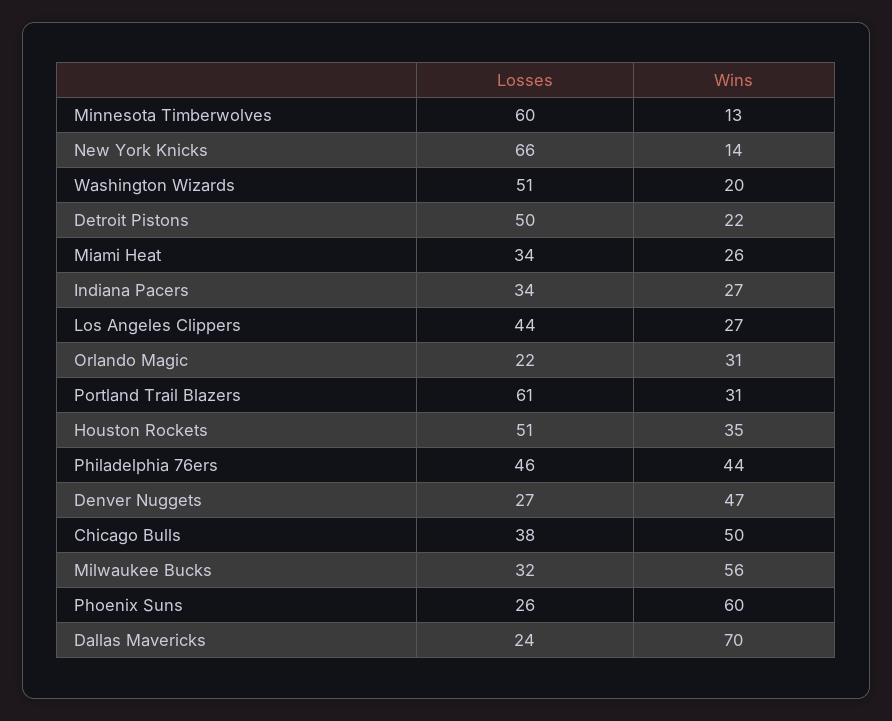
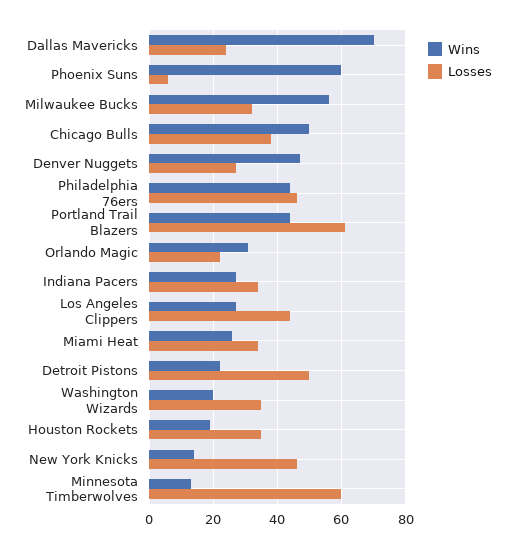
  {
    "Losses": {
      "Minnesota Timberwolves": 60,
-     "New York Knicks": 66,
+     "New York Knicks": 45,
-     "Washington Wizards": 51,
+     "Washington Wizards": 35,
      "Detroit Pistons": 50,
      "Miami Heat": 34,
      "Indiana Pacers": 34,
      "Los Angeles Clippers": 44,
      "Orlando Magic": 22,
      "Portland Trail Blazers": 61,
-     "Houston Rockets": 51,
+     "Houston Rockets": 35,
      "Philadelphia 76ers": 46,
      "Denver Nuggets": 27,
      "Chicago Bulls": 38,
      "Milwaukee Bucks": 32,
-     "Phoenix Suns": 26,
+     "Phoenix Suns": 5,
      "Dallas Mavericks": 24
    },
    "Wins": {
      "Minnesota Timberwolves": 13,
      "New York Knicks": 14,
      "Washington Wizards": 20,
      "Detroit Pistons": 22,
      "Miami Heat": 26,
      "Indiana Pacers": 27,
      "Los Angeles Clippers": 27,
      "Orlando Magic": 31,
-     "Portland Trail Blazers": 31,
+     "Portland Trail Blazers": 45,
-     "Houston Rockets": 35,
+     "Houston Rockets": 20,
      "Philadelphia 76ers": 44,
      "Denver Nuggets": 47,
      "Chicago Bulls": 50,
      "Milwaukee Bucks": 56,
      "Phoenix Suns": 60,
      "Dallas Mavericks": 70
    }
  }

